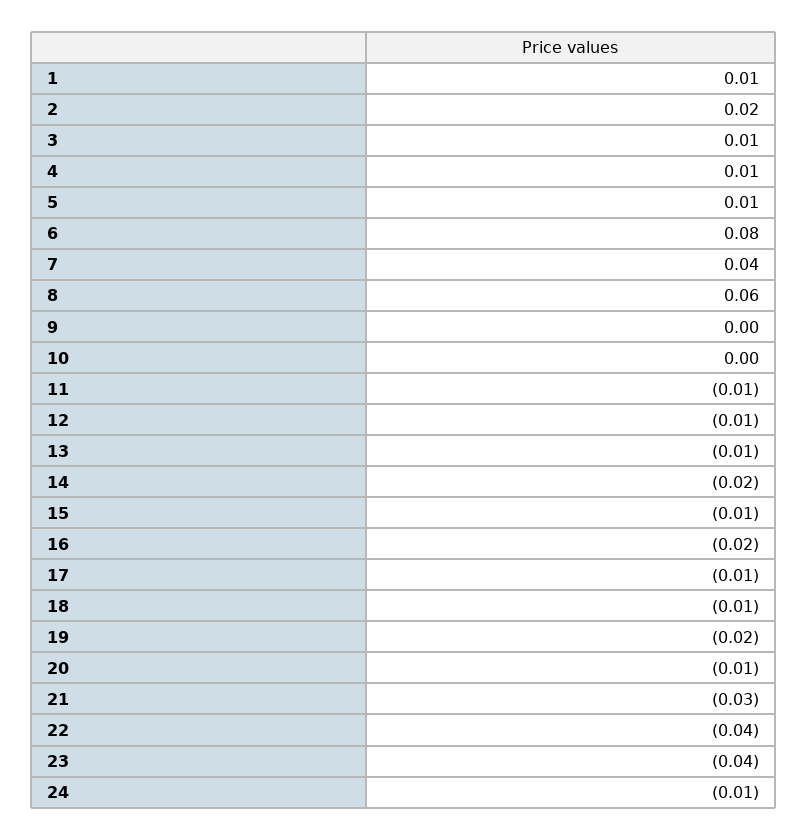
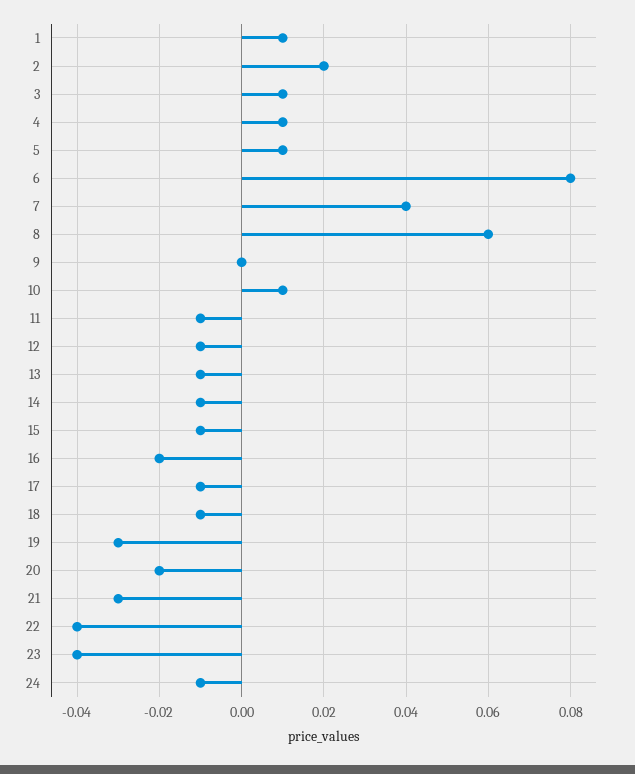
  {
    "1": 0.01,
    "2": 0.02,
    "3": 0.01,
    "4": 0.01,
    "5": 0.01,
    "6": 0.08,
    "7": 0.04,
    "8": 0.06,
    "9": 0,
-   "10": 0,
+   "10": 0.01,
    "11": -0.01,
    "12": -0.01,
    "13": -0.01,
-   "14": -0.02,
+   "14": -0.01,
    "15": -0.01,
    "16": -0.02,
    "17": -0.01,
    "18": -0.01,
-   "19": -0.02,
+   "19": -0.03,
-   "20": -0.01,
+   "20": -0.02,
    "21": -0.03,
    "22": -0.04,
    "23": -0.04,
    "24": -0.01
  }

